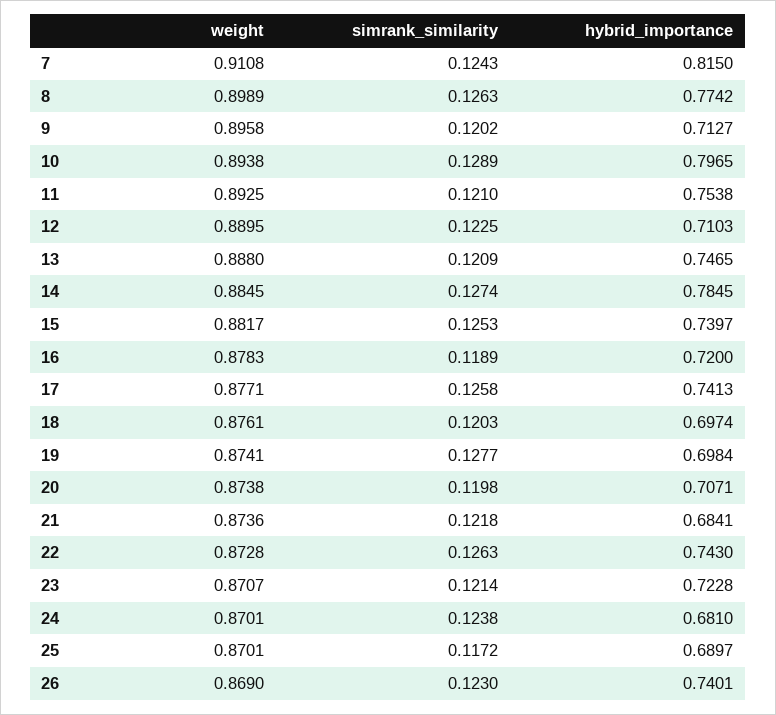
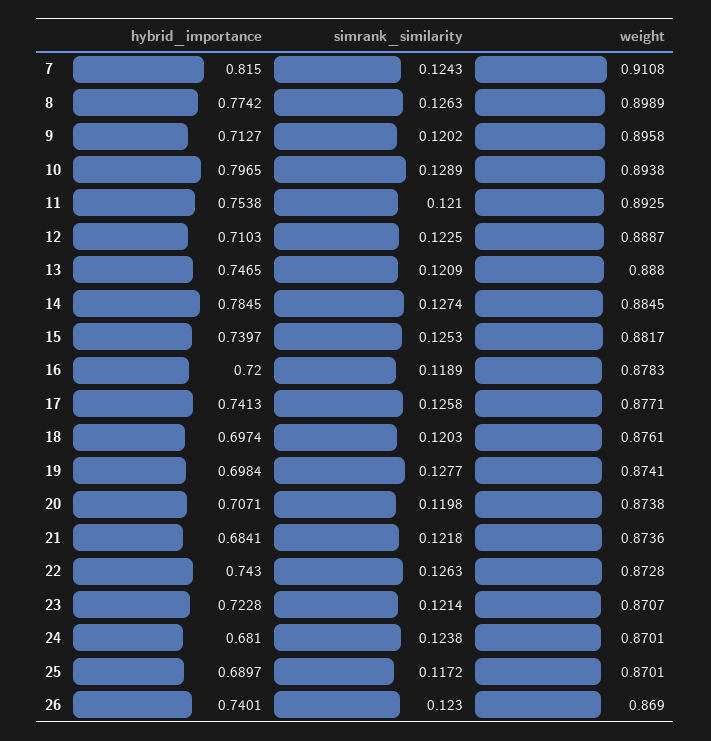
  {
    "weight": {
      "7": 0.9108,
      "8": 0.8989,
      "9": 0.8958,
      "10": 0.8938,
      "11": 0.8925,
-     "12": 0.8895,
+     "12": 0.8887,
      "13": 0.888,
      "14": 0.8845,
      "15": 0.8817,
      "16": 0.8783,
      "17": 0.8771,
      "18": 0.8761,
      "19": 0.8741,
      "20": 0.8738,
      "21": 0.8736,
      "22": 0.8728,
      "23": 0.8707,
      "24": 0.8701,
      "25": 0.8701,
      "26": 0.869
    },
    "simrank_similarity": {
      "7": 0.1243,
      "8": 0.1263,
      "9": 0.1202,
      "10": 0.1289,
      "11": 0.121,
      "12": 0.1225,
      "13": 0.1209,
      "14": 0.1274,
      "15": 0.1253,
      "16": 0.1189,
      "17": 0.1258,
      "18": 0.1203,
      "19": 0.1277,
      "20": 0.1198,
      "21": 0.1218,
      "22": 0.1263,
      "23": 0.1214,
      "24": 0.1238,
      "25": 0.1172,
      "26": 0.123
    },
    "hybrid_importance": {
      "7": 0.815,
      "8": 0.7742,
      "9": 0.7127,
      "10": 0.7965,
      "11": 0.7538,
      "12": 0.7103,
      "13": 0.7465,
      "14": 0.7845,
      "15": 0.7397,
      "16": 0.72,
      "17": 0.7413,
      "18": 0.6974,
      "19": 0.6984,
      "20": 0.7071,
      "21": 0.6841,
      "22": 0.743,
      "23": 0.7228,
      "24": 0.681,
      "25": 0.6897,
      "26": 0.7401
    }
  }

